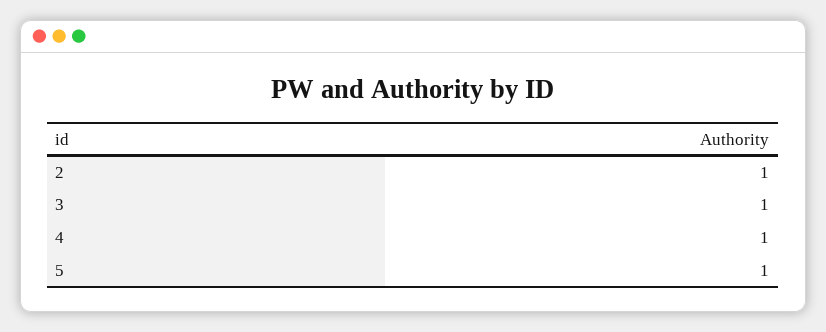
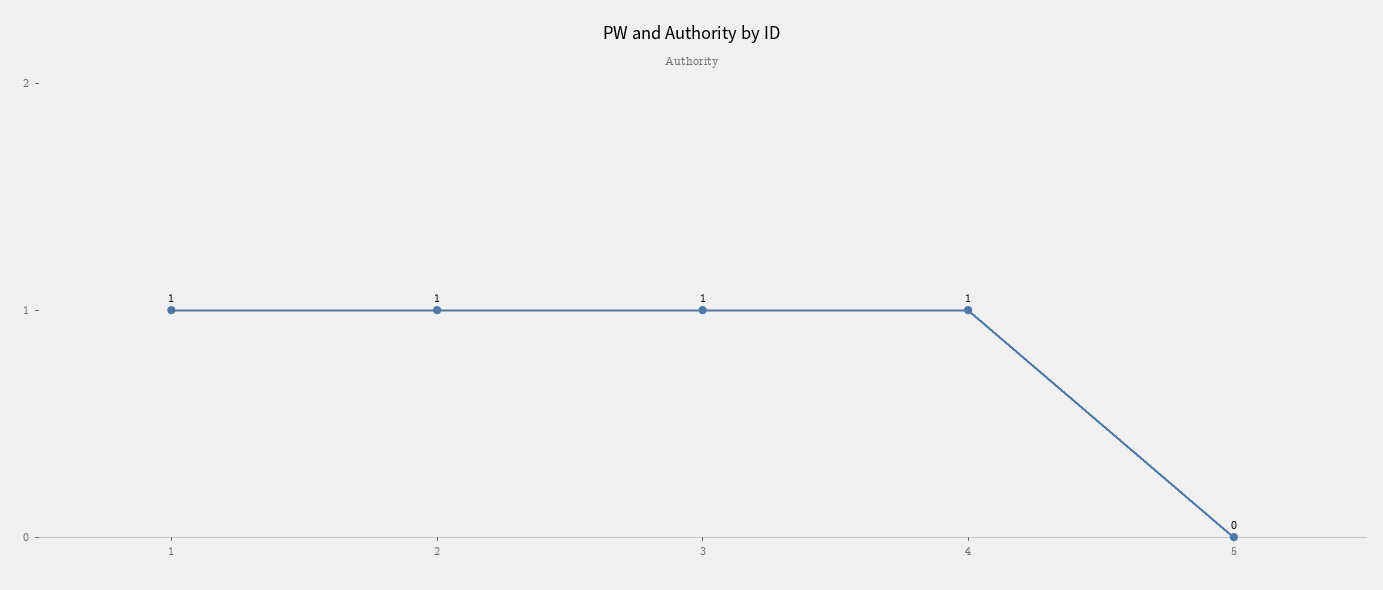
  {
    "2": 1,
    "3": 1,
    "4": 1,
-   "5": 1
+   "5": 0,
+   "1": 1
  }

